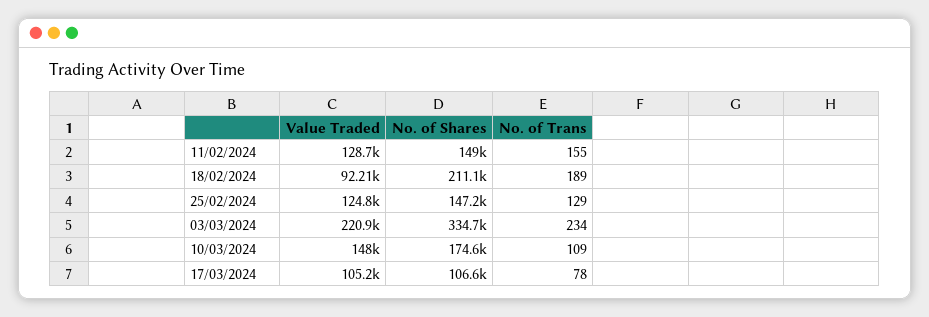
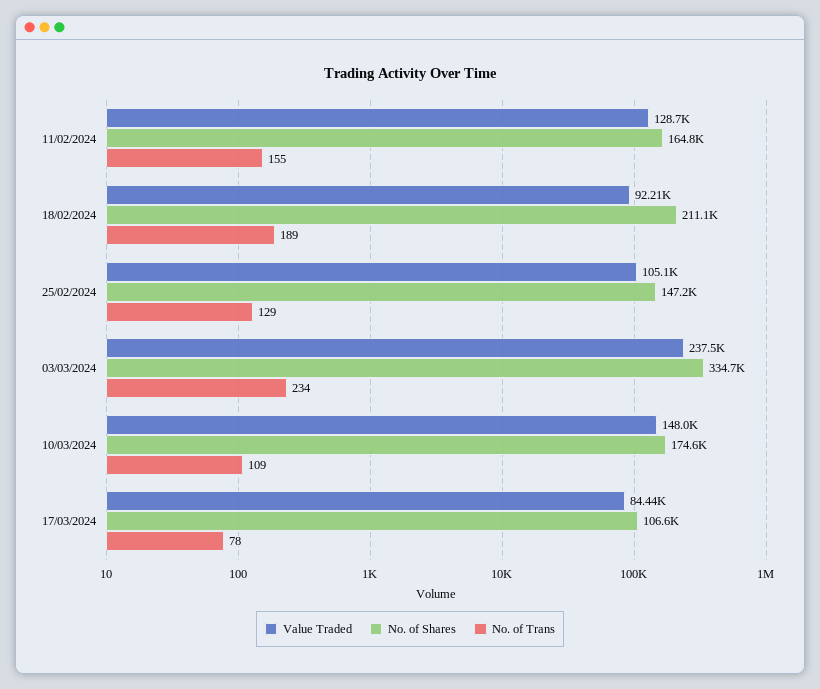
  {
    "Value Traded": {
      "11/02/2024": 128700,
      "18/02/2024": 92210,
-     "25/02/2024": 124800,
+     "25/02/2024": 105100,
-     "03/03/2024": 220900,
+     "03/03/2024": 237500,
      "10/03/2024": 148000,
-     "17/03/2024": 105200
+     "17/03/2024": 84440
    },
    "No. of Shares": {
-     "11/02/2024": 149000,
+     "11/02/2024": 164800,
      "18/02/2024": 211100,
      "25/02/2024": 147200,
      "03/03/2024": 334700,
      "10/03/2024": 174600,
      "17/03/2024": 106600
    },
    "No. of Trans": {
      "11/02/2024": 155,
      "18/02/2024": 189,
      "25/02/2024": 129,
      "03/03/2024": 234,
      "10/03/2024": 109,
      "17/03/2024": 78
    }
  }

